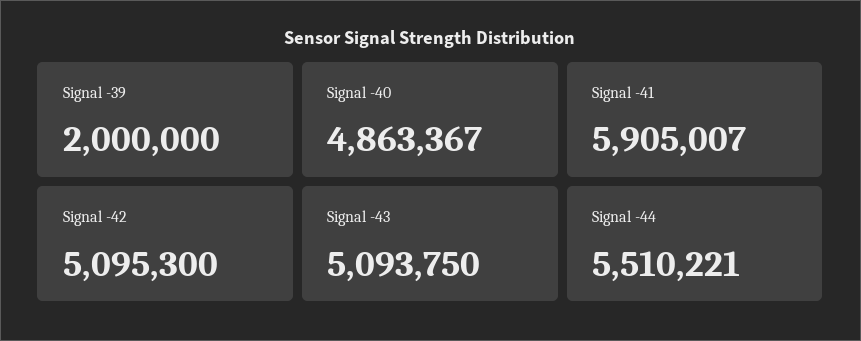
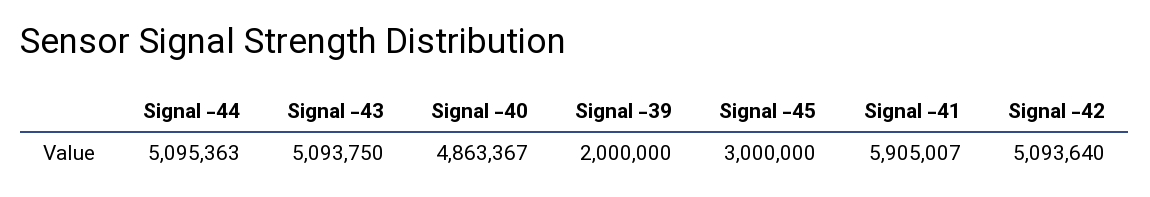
  {
    "Signal -39": 2000000,
    "Signal -40": 4863367,
    "Signal -41": 5905007,
-   "Signal -42": 5095300,
+   "Signal -42": 5093640,
    "Signal -43": 5093750,
-   "Signal -44": 5510221
+   "Signal -44": 5095363,
+   "Signal -45": 3000000
  }

